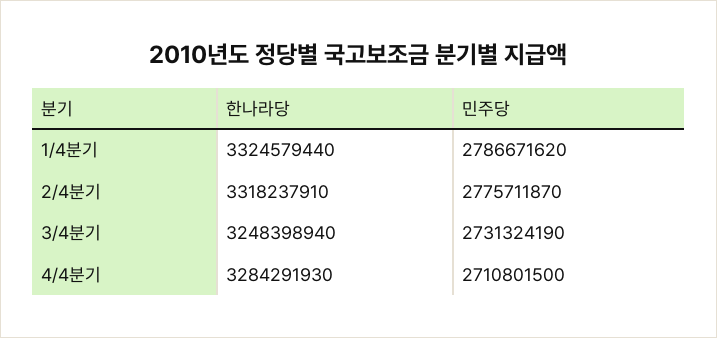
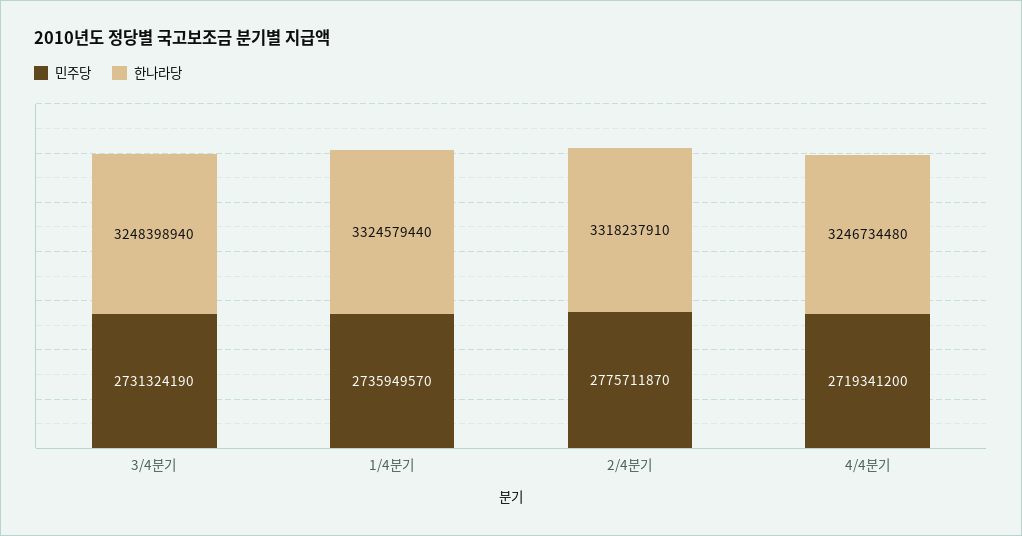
  {
    "한나라당": {
      "1/4분기": 3324579440,
      "2/4분기": 3318237910,
      "3/4분기": 3248398940,
-     "4/4분기": 3284291930
+     "4/4분기": 3246734480
    },
    "민주당": {
-     "1/4분기": 2786671620,
+     "1/4분기": 2735949570,
      "2/4분기": 2775711870,
      "3/4분기": 2731324190,
-     "4/4분기": 2710801500
+     "4/4분기": 2719341200
    }
  }

